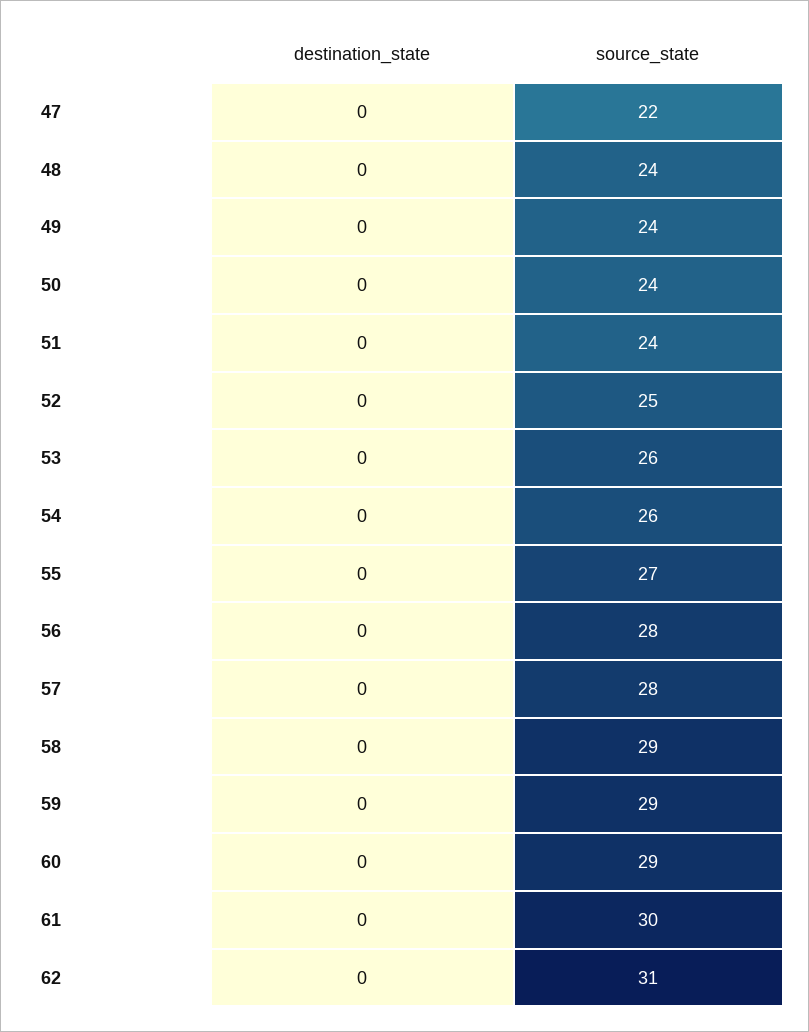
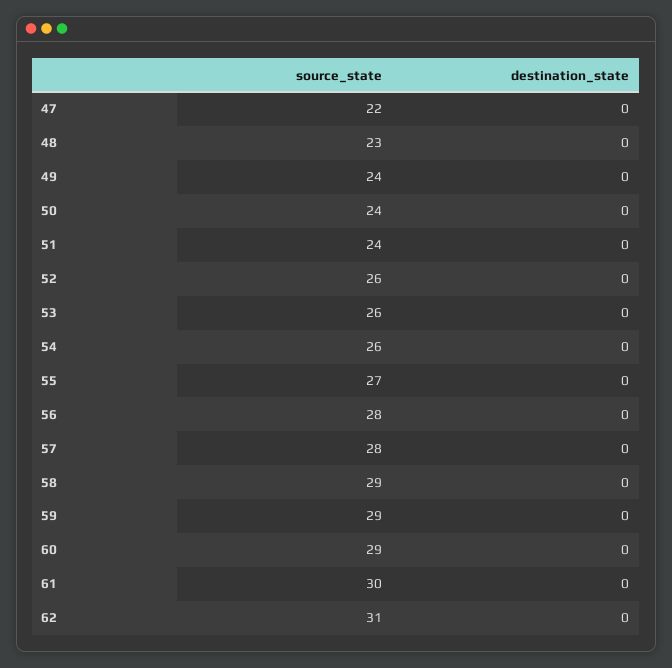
  {
    "destination_state": {
      "47": 0,
      "48": 0,
      "49": 0,
      "50": 0,
      "51": 0,
      "52": 0,
      "53": 0,
      "54": 0,
      "55": 0,
      "56": 0,
      "57": 0,
      "58": 0,
      "59": 0,
      "60": 0,
      "61": 0,
      "62": 0
    },
    "source_state": {
      "47": 22,
-     "48": 24,
+     "48": 23,
      "49": 24,
      "50": 24,
      "51": 24,
-     "52": 25,
+     "52": 26,
      "53": 26,
      "54": 26,
      "55": 27,
      "56": 28,
      "57": 28,
      "58": 29,
      "59": 29,
      "60": 29,
      "61": 30,
      "62": 31
    }
  }

